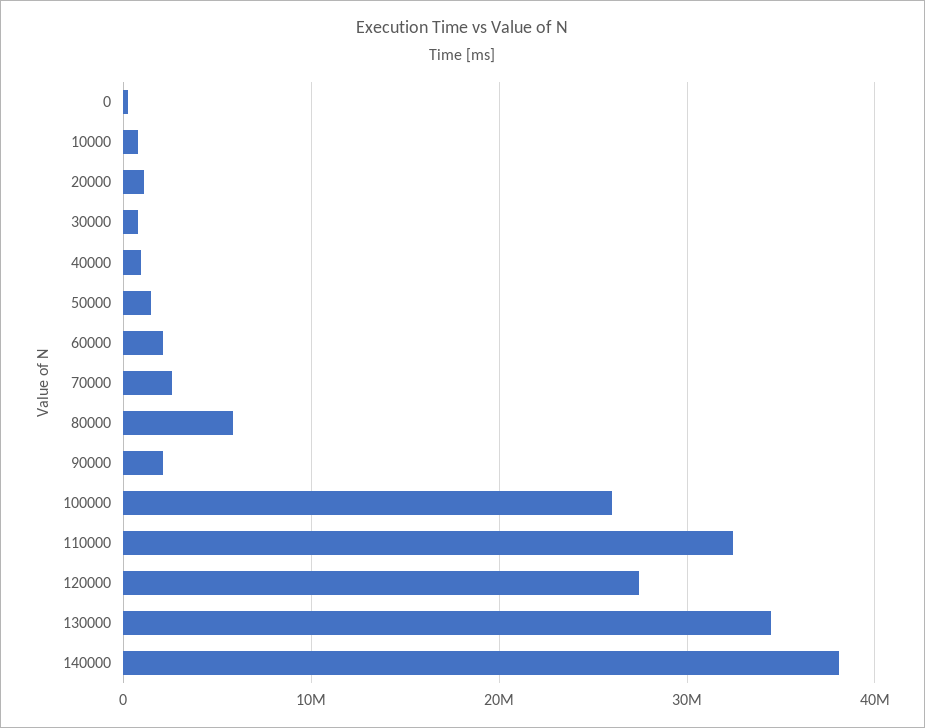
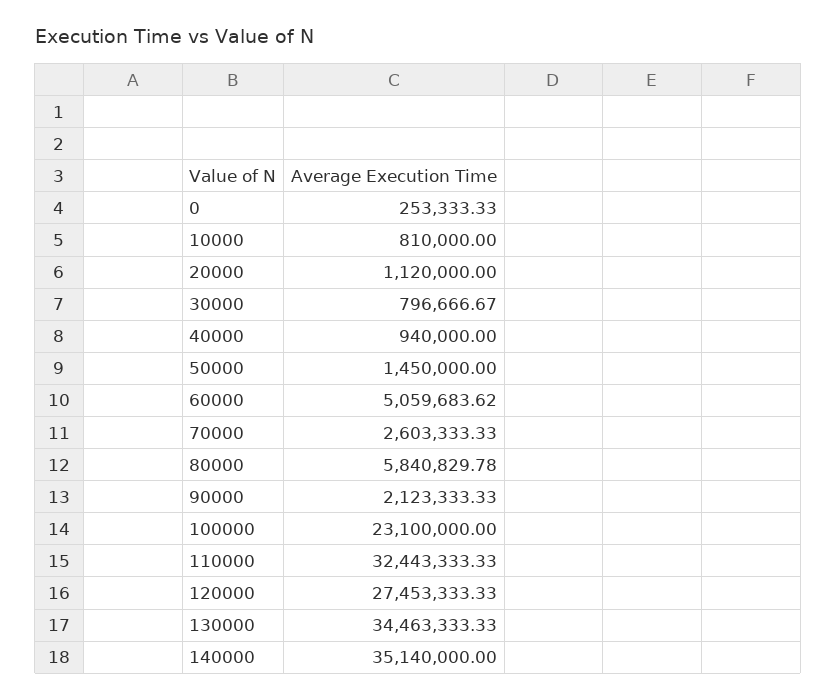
  {
    "0": 253333.33,
    "10000": 810000,
    "20000": 1120000,
    "30000": 796666.67,
    "40000": 940000,
    "50000": 1450000,
-   "60000": 2000000,
+   "60000": 5059683.62,
    "70000": 2603333.33,
    "80000": 5840829.78,
    "90000": 2123333.33,
-   "100000": 26000000,
+   "100000": 23100000,
    "110000": 32443333.33,
    "120000": 27453333.33,
    "130000": 34463333.33,
-   "140000": 38000000
+   "140000": 35140000
  }

